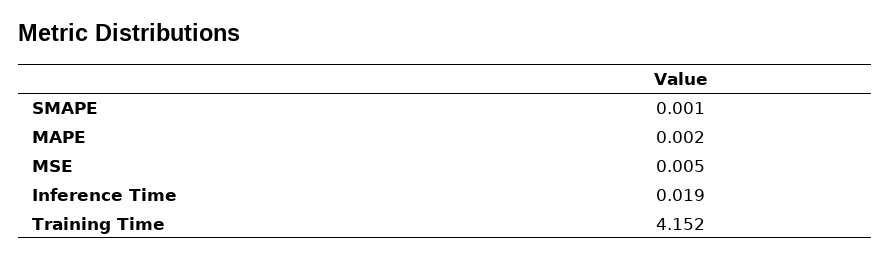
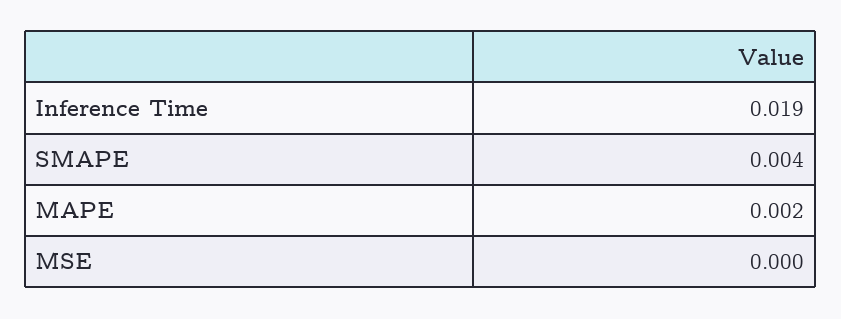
  {
-   "SMAPE": 0.001,
+   "SMAPE": 0.004,
    "MAPE": 0.002,
-   "MSE": 0.005,
+   "MSE": 0,
-   "Inference Time": 0.019,
+   "Inference Time": 0.019
-   "Training Time": 4.152
  }

